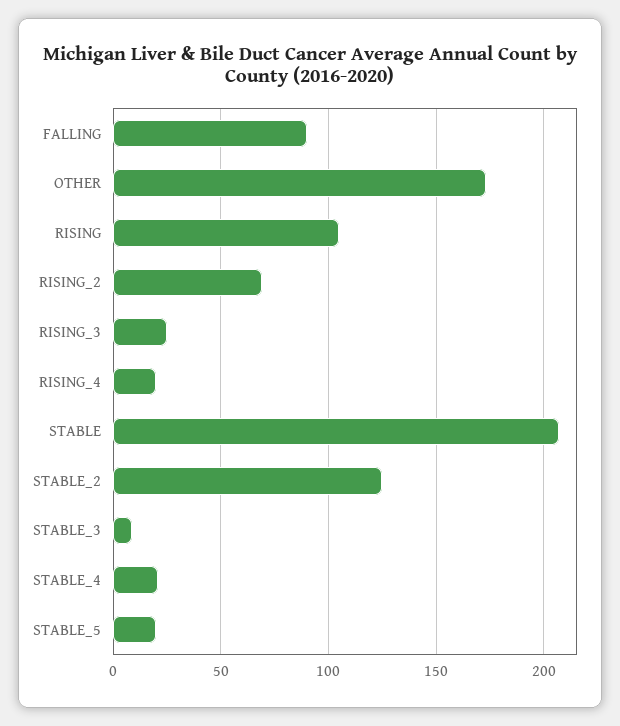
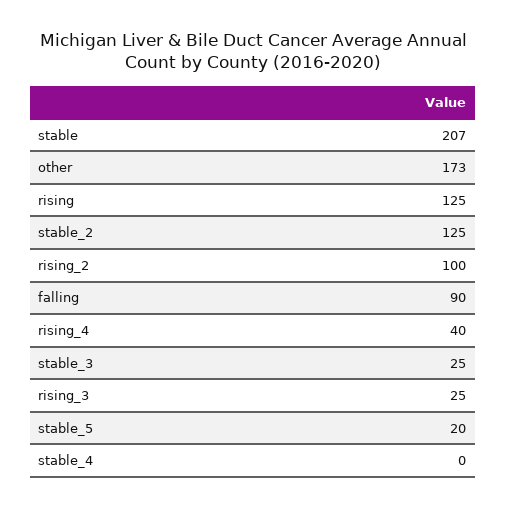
  {
    "FALLING": 90,
    "OTHER": 173,
-   "RISING": 105,
+   "RISING": 125,
-   "RISING_2": 70,
+   "RISING_2": 100,
    "RISING_3": 25,
-   "RISING_4": 20,
+   "RISING_4": 40,
    "STABLE": 207,
    "STABLE_2": 125,
-   "STABLE_3": 10,
+   "STABLE_3": 25,
-   "STABLE_4": 20,
+   "STABLE_4": 0,
    "STABLE_5": 20
  }

